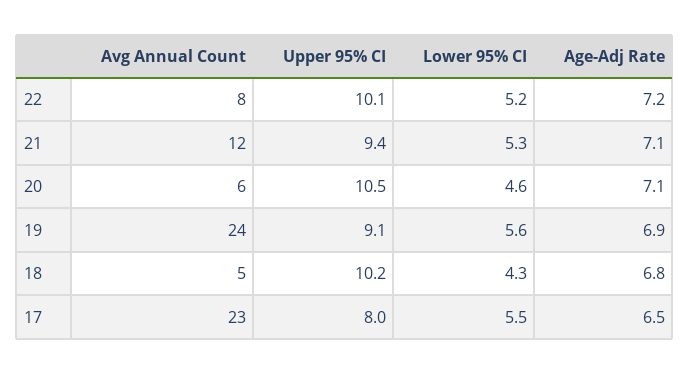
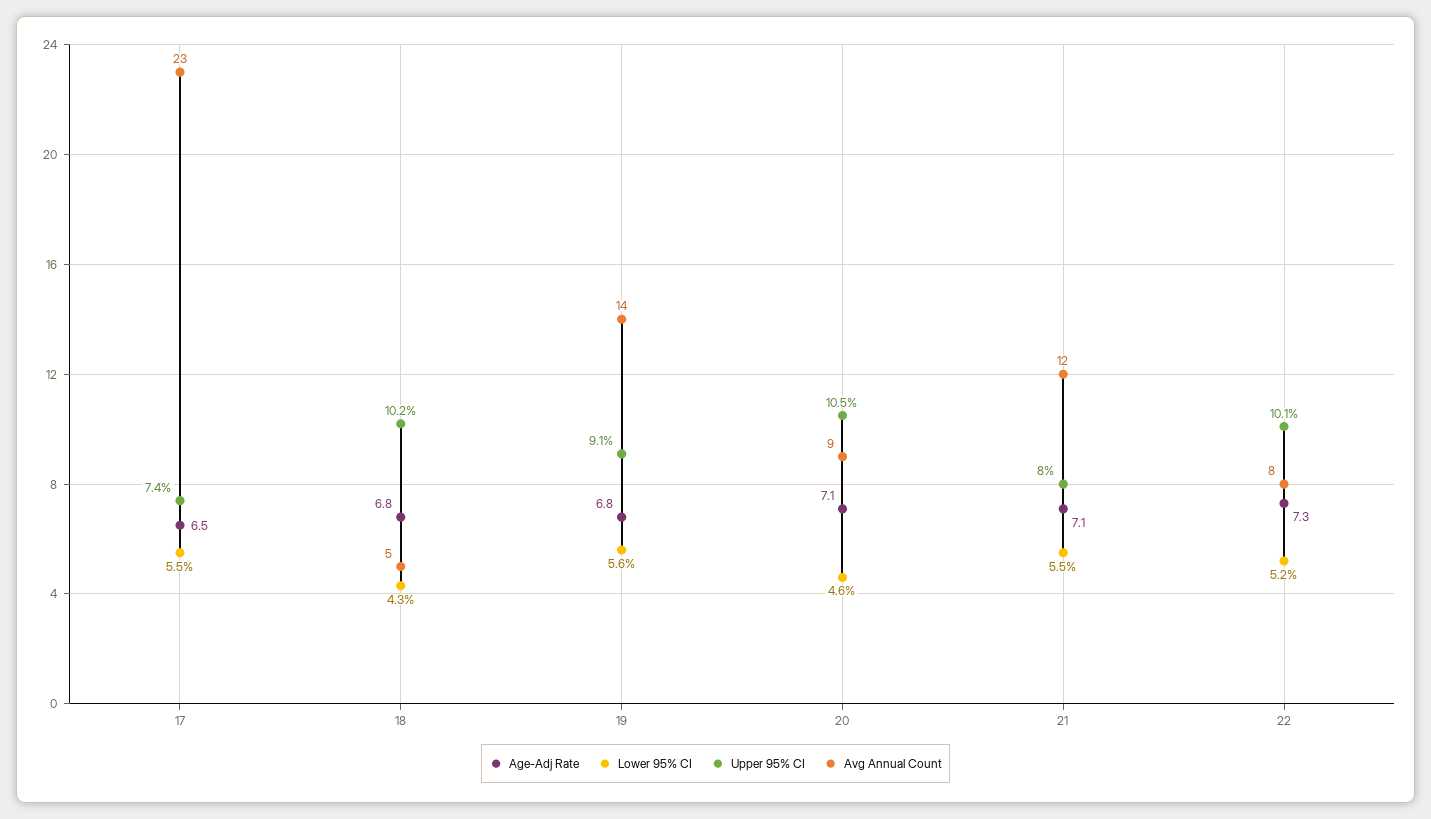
  {
    "Avg Annual Count": {
      "22": 8,
      "21": 12,
-     "20": 6,
+     "20": 9,
-     "19": 24,
+     "19": 14,
      "18": 5,
      "17": 23
    },
    "Upper 95% CI": {
      "22": 10.1,
-     "21": 9.4,
+     "21": 8,
      "20": 10.5,
      "19": 9.1,
      "18": 10.2,
-     "17": 8
+     "17": 7.4
    },
    "Lower 95% CI": {
      "22": 5.2,
-     "21": 5.3,
+     "21": 5.5,
      "20": 4.6,
      "19": 5.6,
      "18": 4.3,
      "17": 5.5
    },
    "Age-Adj Rate": {
-     "22": 7.2,
+     "22": 7.3,
      "21": 7.1,
      "20": 7.1,
-     "19": 6.9,
+     "19": 6.8,
      "18": 6.8,
      "17": 6.5
    }
  }

